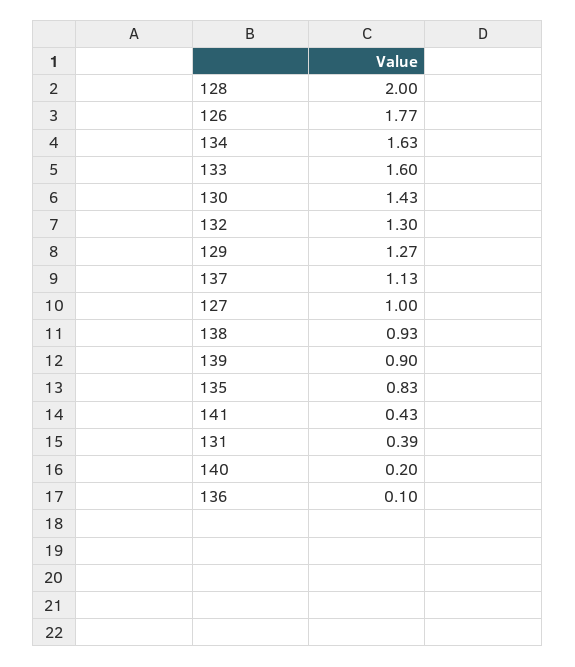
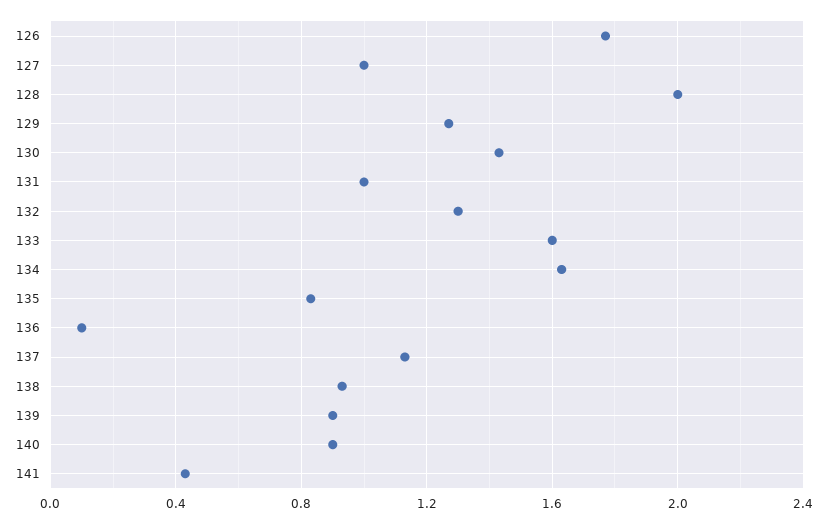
  {
    "128": 2,
    "126": 1.77,
    "134": 1.63,
    "133": 1.6,
    "130": 1.43,
    "132": 1.3,
    "129": 1.27,
    "137": 1.13,
    "127": 1,
    "138": 0.93,
    "139": 0.9,
    "135": 0.83,
    "141": 0.43,
-   "131": 0.39,
+   "131": 1,
-   "140": 0.2,
+   "140": 0.9,
    "136": 0.1
  }

